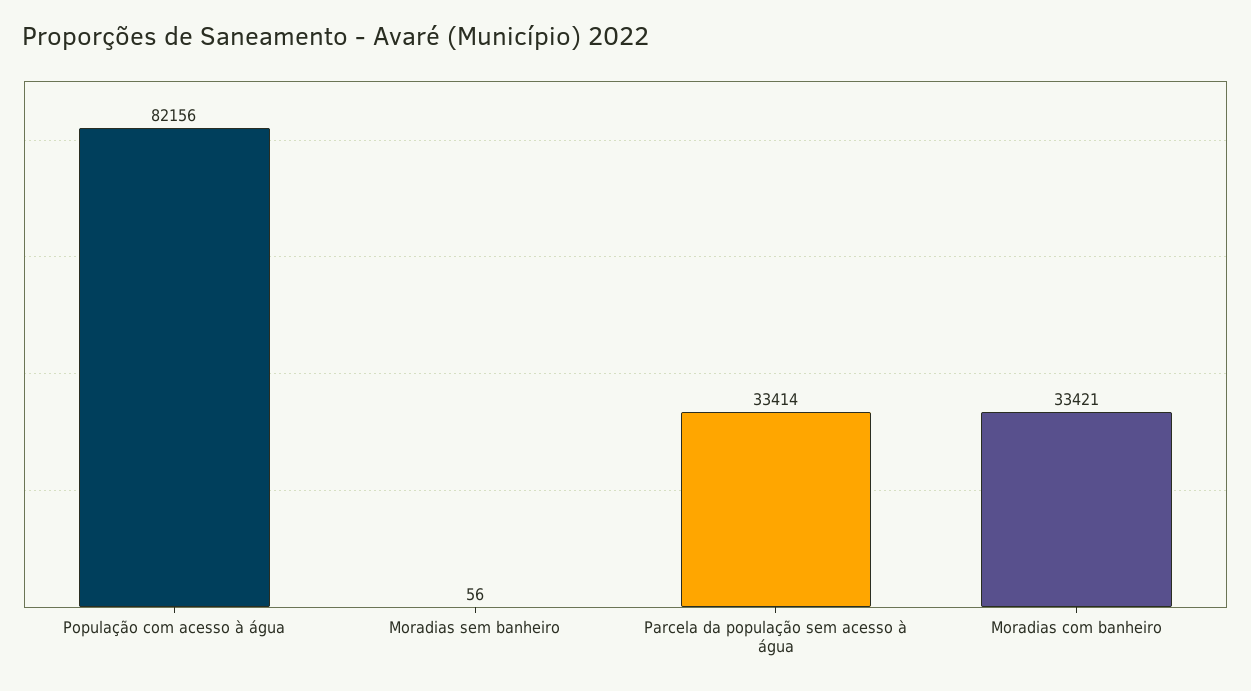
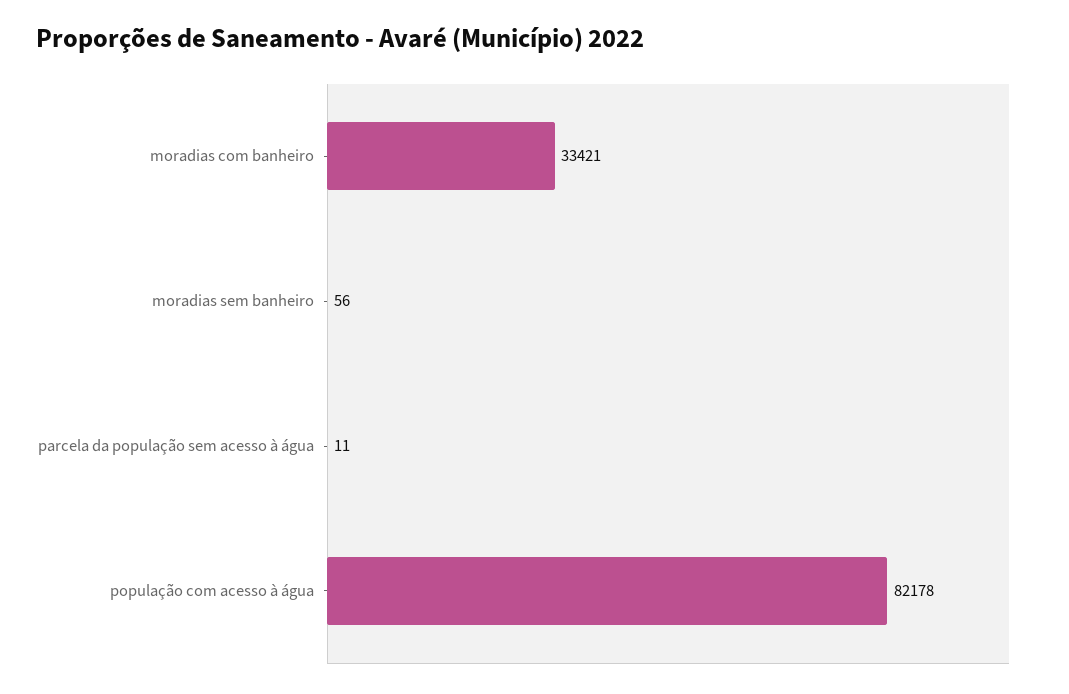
  {
-   "População com acesso à água": 82156,
+   "População com acesso à água": 82178,
    "Moradias sem banheiro": 56,
-   "Parcela da população sem acesso à água": 33414,
+   "Parcela da população sem acesso à água": 11,
    "Moradias com banheiro": 33421
  }

